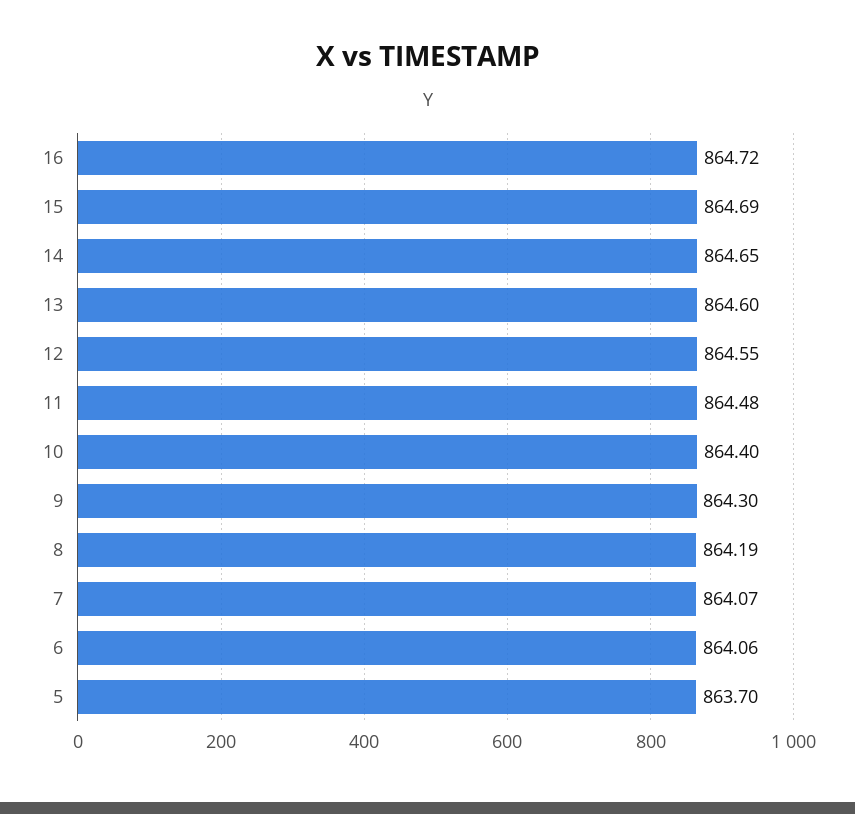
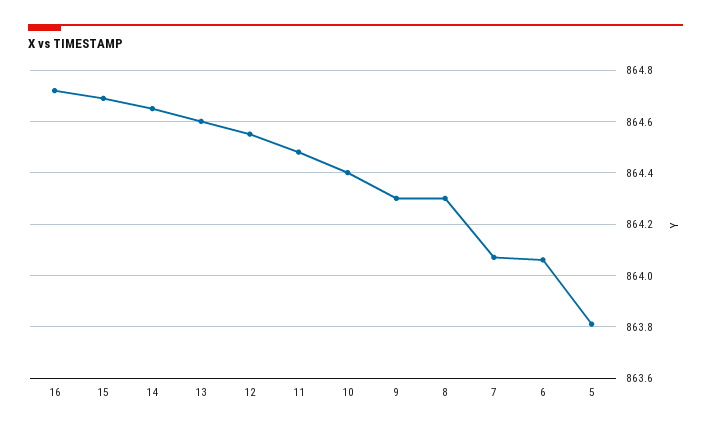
  {
    "16": 864.72,
    "15": 864.69,
    "14": 864.65,
    "13": 864.6,
    "12": 864.55,
    "11": 864.48,
    "10": 864.4,
    "9": 864.3,
-   "8": 864.19,
+   "8": 864.3,
    "7": 864.07,
    "6": 864.06,
-   "5": 863.7
+   "5": 863.8
  }

